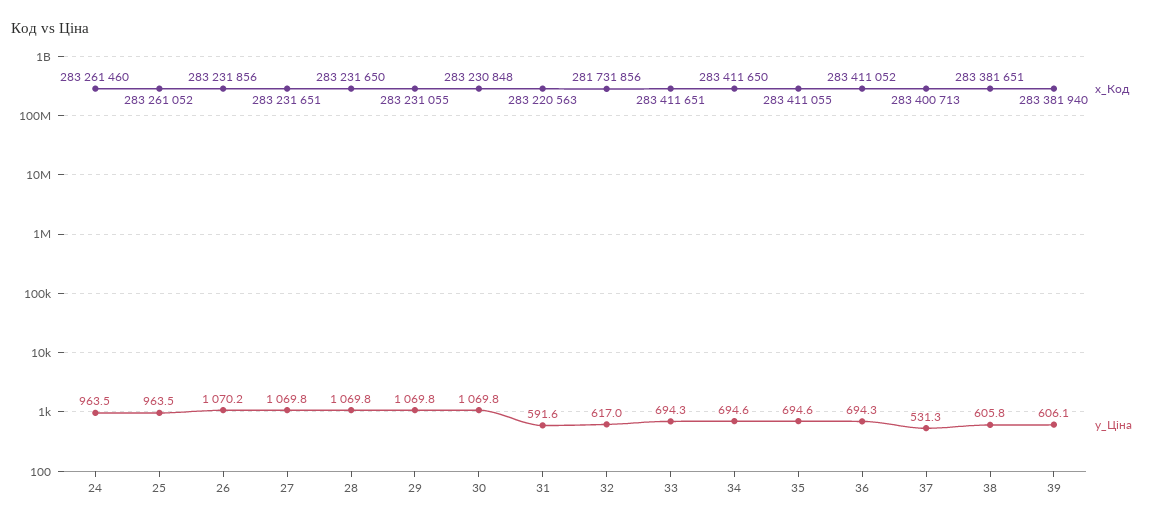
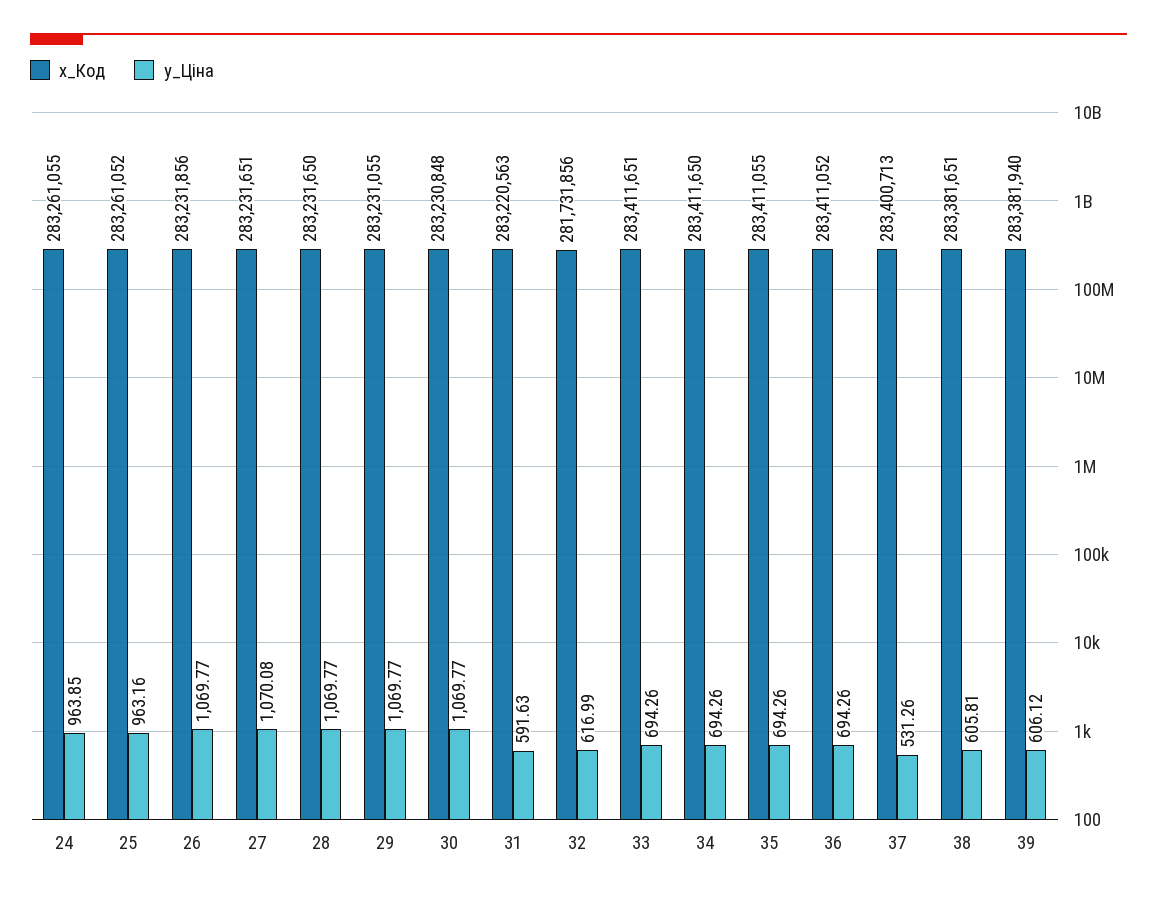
  {
    "x_Код": {
-     "24": 283261460,
+     "24": 283261055,
      "25": 283261052,
      "26": 283231856,
      "27": 283231651,
      "28": 283231650,
      "29": 283231055,
      "30": 283230848,
      "31": 283220563,
      "32": 281731856,
      "33": 283411651,
      "34": 283411650,
      "35": 283411055,
      "36": 283411052,
      "37": 283400713,
      "38": 283381651,
      "39": 283381940
    },
    "y_Ціна": {
-     "24": 963.5,
+     "24": 963.85,
-     "25": 963.5,
+     "25": 963.16,
-     "26": 1070.2,
+     "26": 1069.77,
-     "27": 1069.8,
+     "27": 1070.08,
      "28": 1069.77,
      "29": 1069.77,
      "30": 1069.77,
      "31": 591.63,
      "32": 616.99,
      "33": 694.26,
-     "34": 694.6,
+     "34": 694.26,
-     "35": 694.6,
+     "35": 694.26,
      "36": 694.26,
      "37": 531.26,
      "38": 605.81,
      "39": 606.12
    }
  }

